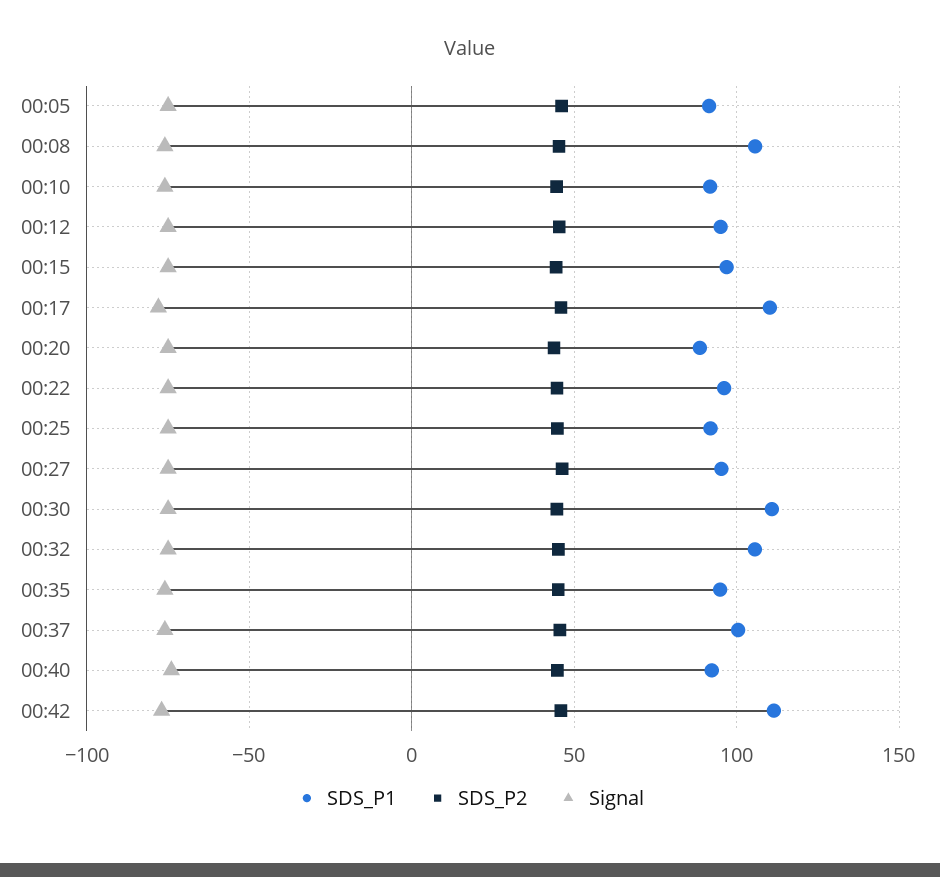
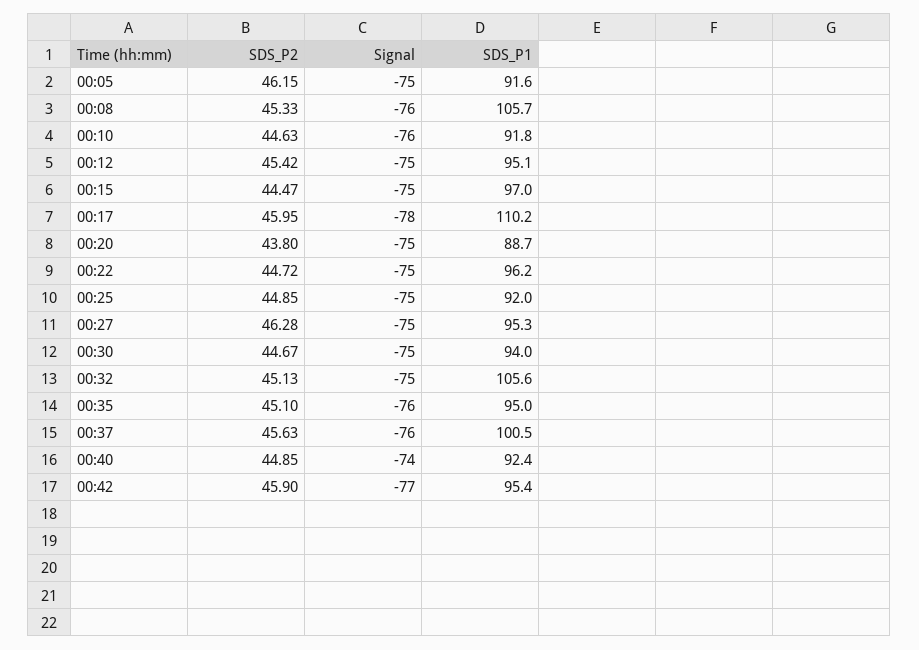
  {
    "SDS_P1": {
      "00:05": 91.6,
      "00:08": 105.7,
      "00:10": 91.8,
      "00:12": 95.1,
      "00:15": 97,
      "00:17": 110.2,
      "00:20": 88.7,
      "00:22": 96.2,
      "00:25": 92,
      "00:27": 95.3,
-     "00:30": 110,
+     "00:30": 94,
      "00:32": 105.6,
      "00:35": 95,
      "00:37": 100.5,
      "00:40": 92.4,
-     "00:42": 110
+     "00:42": 95.4
    },
    "SDS_P2": {
      "00:05": 46.15,
      "00:08": 45.33,
      "00:10": 44.63,
      "00:12": 45.42,
      "00:15": 44.47,
      "00:17": 45.95,
      "00:20": 43.8,
      "00:22": 44.72,
      "00:25": 44.85,
      "00:27": 46.28,
      "00:30": 44.67,
      "00:32": 45.13,
      "00:35": 45.1,
      "00:37": 45.63,
      "00:40": 44.85,
      "00:42": 45.9
    },
    "Signal": {
      "00:05": -75,
      "00:08": -76,
      "00:10": -76,
      "00:12": -75,
      "00:15": -75,
      "00:17": -78,
      "00:20": -75,
      "00:22": -75,
      "00:25": -75,
      "00:27": -75,
      "00:30": -75,
      "00:32": -75,
      "00:35": -76,
      "00:37": -76,
      "00:40": -74,
      "00:42": -77
    }
  }

